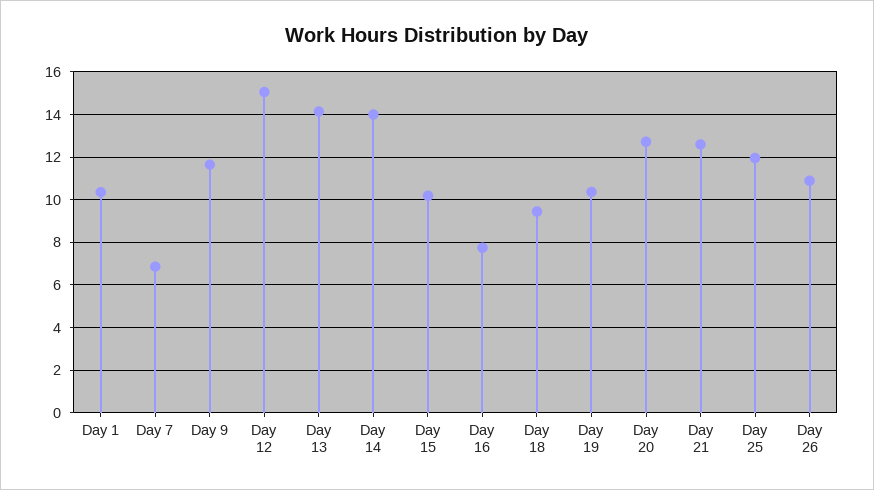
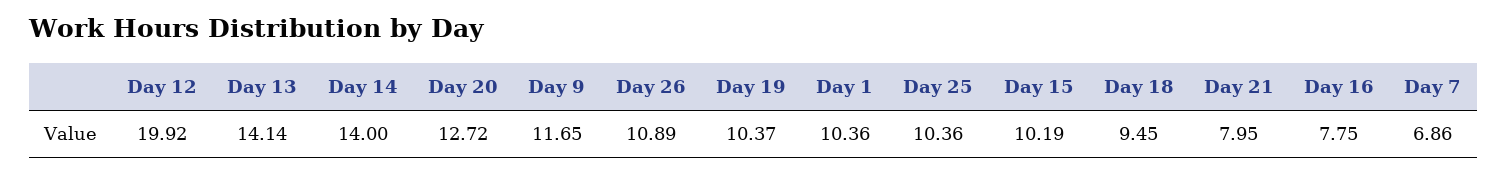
  {
    "Day 1": 10.36,
    "Day 7": 6.86,
    "Day 9": 11.65,
-   "Day 12": 15,
+   "Day 12": 19.92,
    "Day 13": 14.14,
    "Day 14": 14,
    "Day 15": 10.19,
    "Day 16": 7.75,
    "Day 18": 9.45,
    "Day 19": 10.37,
    "Day 20": 12.72,
-   "Day 21": 12.5,
+   "Day 21": 7.95,
-   "Day 25": 12,
+   "Day 25": 10.36,
    "Day 26": 10.89
  }

